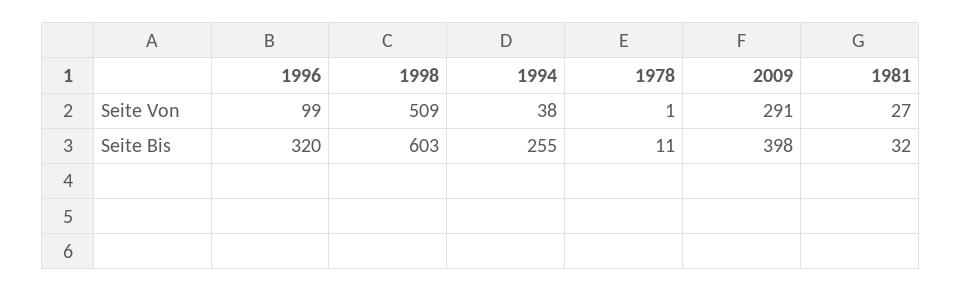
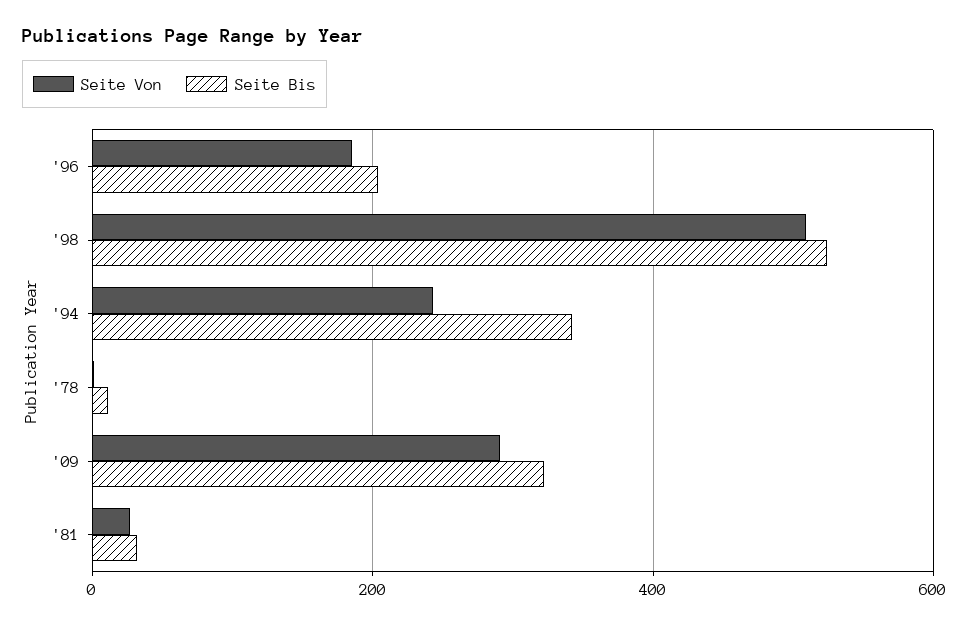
  {
    "Seite Von": {
-     "1996": 99,
+     "1996": 180,
      "1998": 509,
-     "1994": 38,
+     "1994": 240,
      "1978": 1,
      "2009": 291,
      "1981": 27
    },
    "Seite Bis": {
-     "1996": 320,
+     "1996": 200,
-     "1998": 603,
+     "1998": 520,
-     "1994": 255,
+     "1994": 340,
      "1978": 11,
-     "2009": 398,
+     "2009": 320,
      "1981": 32
    }
  }

